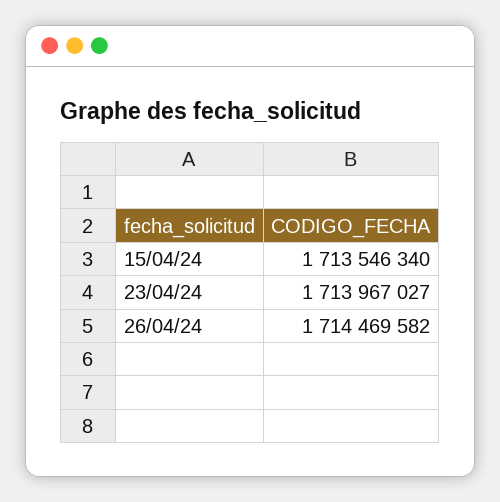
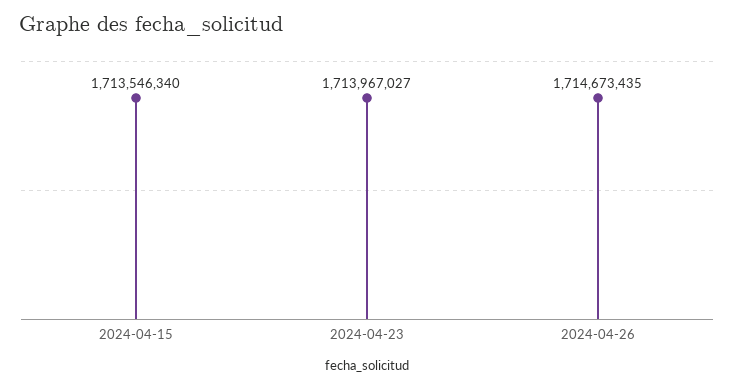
  {
    "15/04/24": 1713546340,
    "23/04/24": 1713967027,
-   "26/04/24": 1714469582
+   "26/04/24": 1714673435
  }

